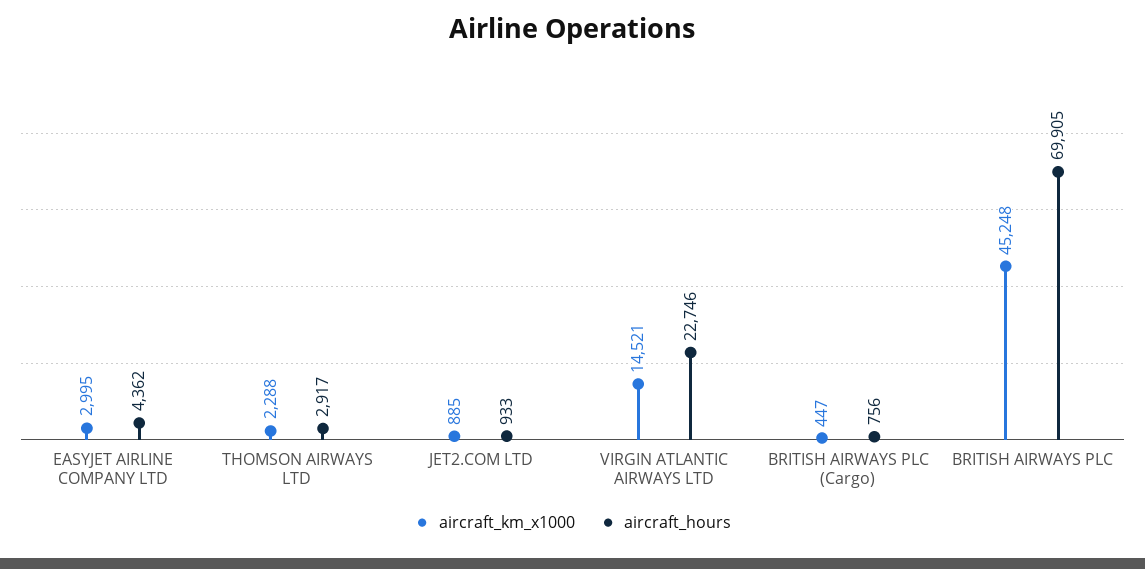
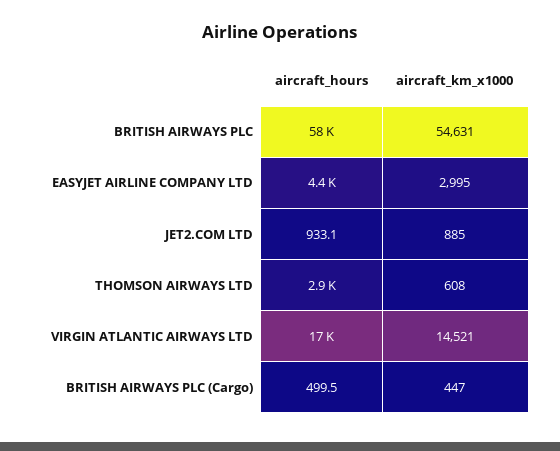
  {
    "aircraft_km_x1000": {
      "EASYJET AIRLINE COMPANY LTD": 2995,
-     "THOMSON AIRWAYS LTD": 2288,
+     "THOMSON AIRWAYS LTD": 608,
      "JET2.COM LTD": 885,
      "VIRGIN ATLANTIC AIRWAYS LTD": 14521,
      "BRITISH AIRWAYS PLC (Cargo)": 447,
-     "BRITISH AIRWAYS PLC": 45248
+     "BRITISH AIRWAYS PLC": 54631
    },
    "aircraft_hours": {
      "EASYJET AIRLINE COMPANY LTD": 4362,
      "THOMSON AIRWAYS LTD": 2917,
      "JET2.COM LTD": 933.1,
-     "VIRGIN ATLANTIC AIRWAYS LTD": 22746,
+     "VIRGIN ATLANTIC AIRWAYS LTD": 17000,
-     "BRITISH AIRWAYS PLC (Cargo)": 756,
+     "BRITISH AIRWAYS PLC (Cargo)": 499.5,
-     "BRITISH AIRWAYS PLC": 69905
+     "BRITISH AIRWAYS PLC": 58000
    }
  }

